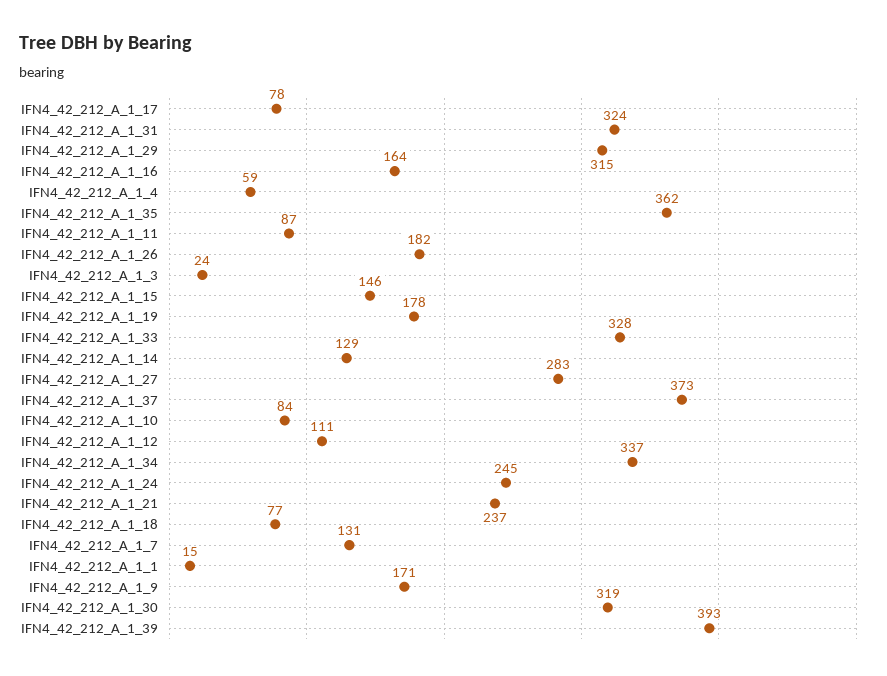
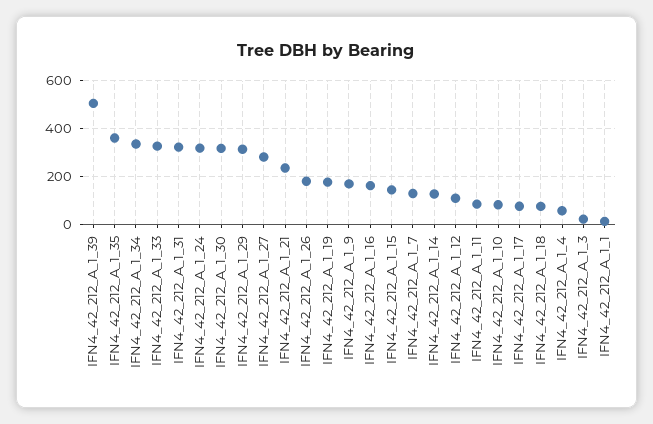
  {
    "IFN4_42_212_A_1_17": 78,
    "IFN4_42_212_A_1_31": 324,
    "IFN4_42_212_A_1_29": 315,
    "IFN4_42_212_A_1_16": 164,
    "IFN4_42_212_A_1_4": 59,
    "IFN4_42_212_A_1_35": 362,
    "IFN4_42_212_A_1_11": 87,
    "IFN4_42_212_A_1_26": 182,
    "IFN4_42_212_A_1_3": 24,
    "IFN4_42_212_A_1_15": 146,
    "IFN4_42_212_A_1_19": 178,
    "IFN4_42_212_A_1_33": 328,
    "IFN4_42_212_A_1_14": 129,
    "IFN4_42_212_A_1_27": 283,
-   "IFN4_42_212_A_1_37": 373,
    "IFN4_42_212_A_1_10": 84,
    "IFN4_42_212_A_1_12": 111,
    "IFN4_42_212_A_1_34": 337,
-   "IFN4_42_212_A_1_24": 245,
+   "IFN4_42_212_A_1_24": 325,
    "IFN4_42_212_A_1_21": 237,
    "IFN4_42_212_A_1_18": 77,
    "IFN4_42_212_A_1_7": 131,
    "IFN4_42_212_A_1_1": 15,
    "IFN4_42_212_A_1_9": 171,
    "IFN4_42_212_A_1_30": 319,
-   "IFN4_42_212_A_1_39": 393
+   "IFN4_42_212_A_1_39": 500
  }

